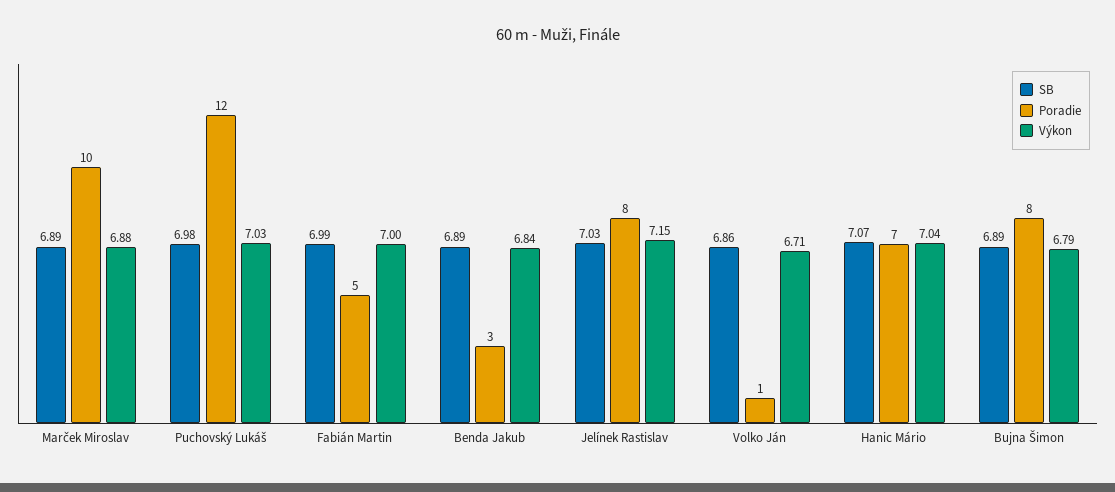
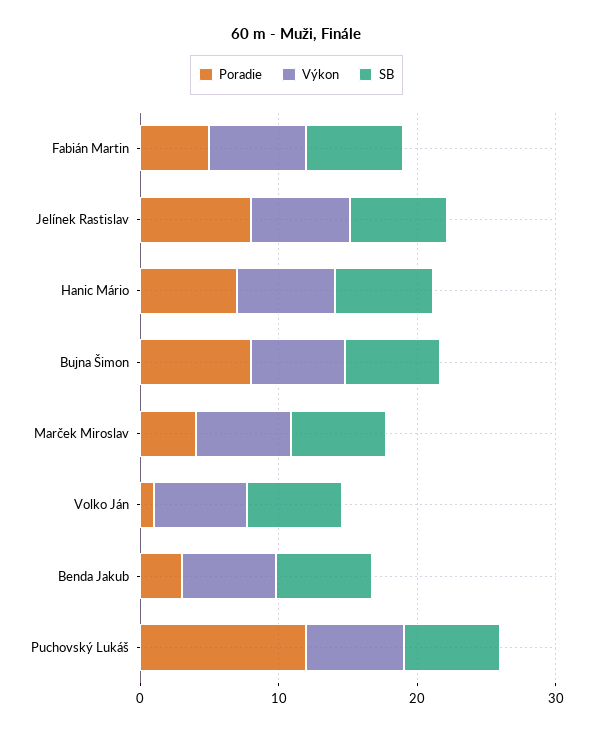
  {
    "SB": {
      "Marček Miroslav": 6.89,
      "Puchovský Lukáš": 6.98,
      "Fabián Martin": 6.99,
      "Benda Jakub": 6.89,
      "Jelínek Rastislav": 7.03,
      "Volko Ján": 6.86,
      "Hanic Mário": 7.07,
      "Bujna Šimon": 6.89
    },
    "Poradie": {
-     "Marček Miroslav": 10,
+     "Marček Miroslav": 4,
      "Puchovský Lukáš": 12,
      "Fabián Martin": 5,
      "Benda Jakub": 3,
      "Jelínek Rastislav": 8,
      "Volko Ján": 1,
      "Hanic Mário": 7,
      "Bujna Šimon": 8
    },
    "Výkon": {
      "Marček Miroslav": 6.88,
      "Puchovský Lukáš": 7.03,
      "Fabián Martin": 7,
      "Benda Jakub": 6.84,
      "Jelínek Rastislav": 7.15,
      "Volko Ján": 6.71,
      "Hanic Mário": 7.04,
      "Bujna Šimon": 6.79
    }
  }

